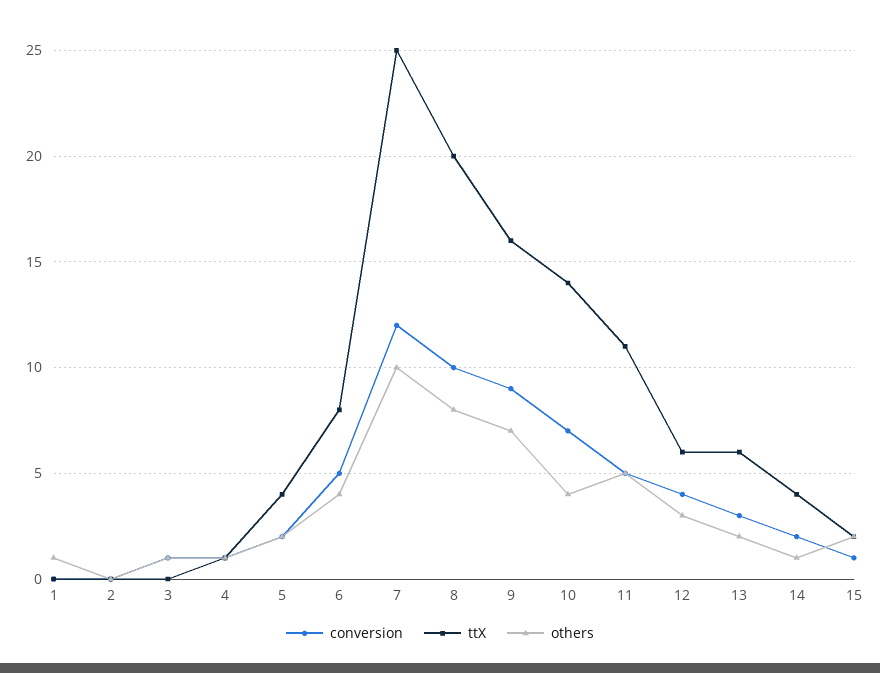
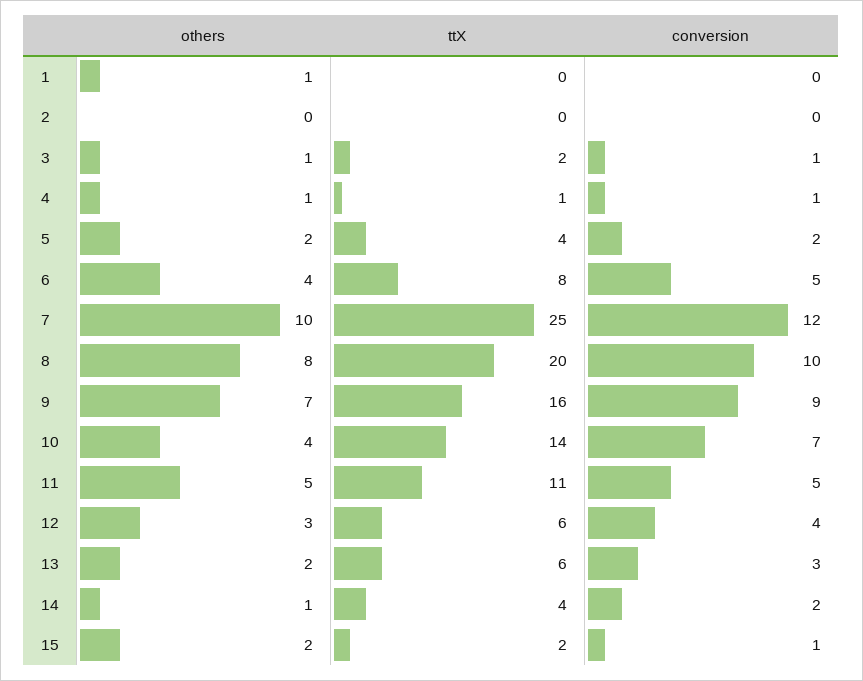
  {
    "conversion": {
      "1": 0,
      "2": 0,
      "3": 1,
      "4": 1,
      "5": 2,
      "6": 5,
      "7": 12,
      "8": 10,
      "9": 9,
      "10": 7,
      "11": 5,
      "12": 4,
      "13": 3,
      "14": 2,
      "15": 1
    },
    "ttX": {
      "1": 0,
      "2": 0,
-     "3": 0,
+     "3": 2,
      "4": 1,
      "5": 4,
      "6": 8,
      "7": 25,
      "8": 20,
      "9": 16,
      "10": 14,
      "11": 11,
      "12": 6,
      "13": 6,
      "14": 4,
      "15": 2
    },
    "others": {
      "1": 1,
      "2": 0,
      "3": 1,
      "4": 1,
      "5": 2,
      "6": 4,
      "7": 10,
      "8": 8,
      "9": 7,
      "10": 4,
      "11": 5,
      "12": 3,
      "13": 2,
      "14": 1,
      "15": 2
    }
  }

